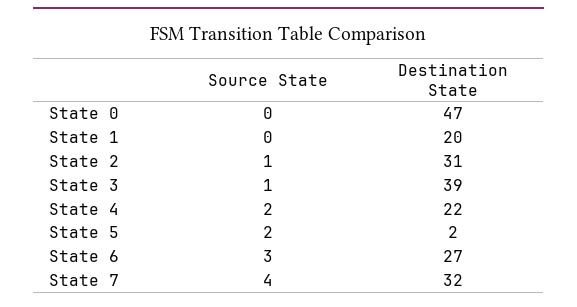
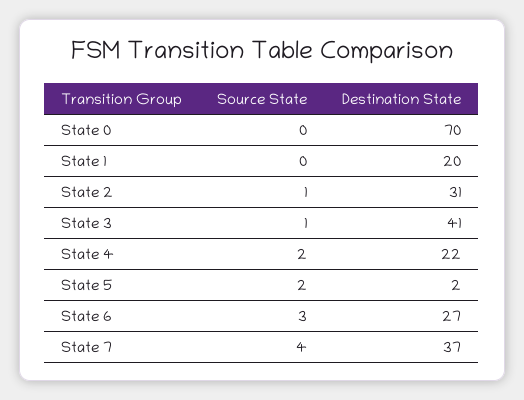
  {
    "Source State": {
      "State 0": 0,
      "State 1": 0,
      "State 2": 1,
      "State 3": 1,
      "State 4": 2,
      "State 5": 2,
      "State 6": 3,
      "State 7": 4
    },
    "Destination State": {
-     "State 0": 47,
+     "State 0": 70,
      "State 1": 20,
      "State 2": 31,
-     "State 3": 39,
+     "State 3": 41,
      "State 4": 22,
      "State 5": 2,
      "State 6": 27,
-     "State 7": 32
+     "State 7": 37
    }
  }

